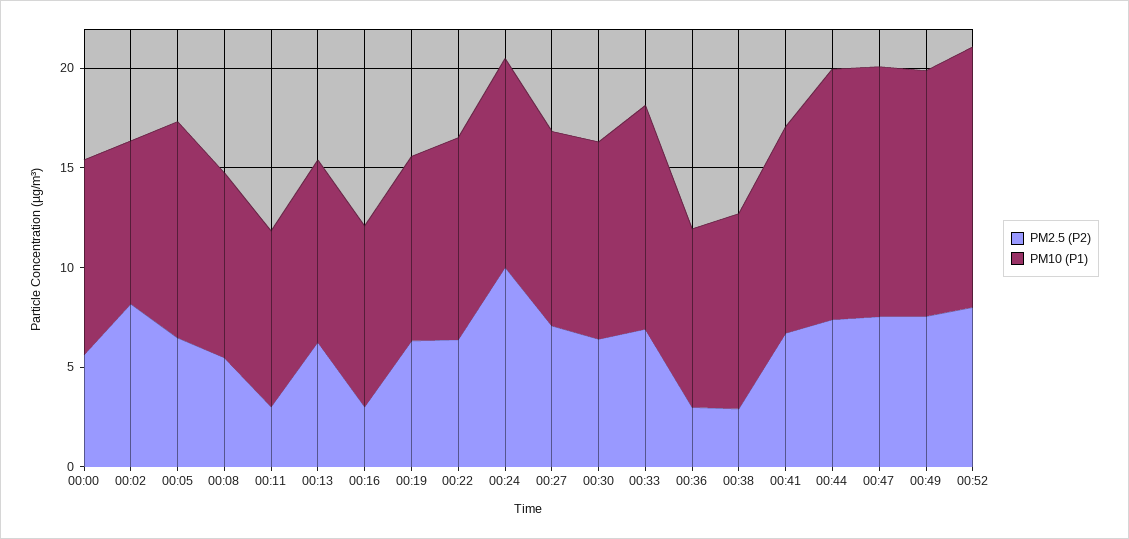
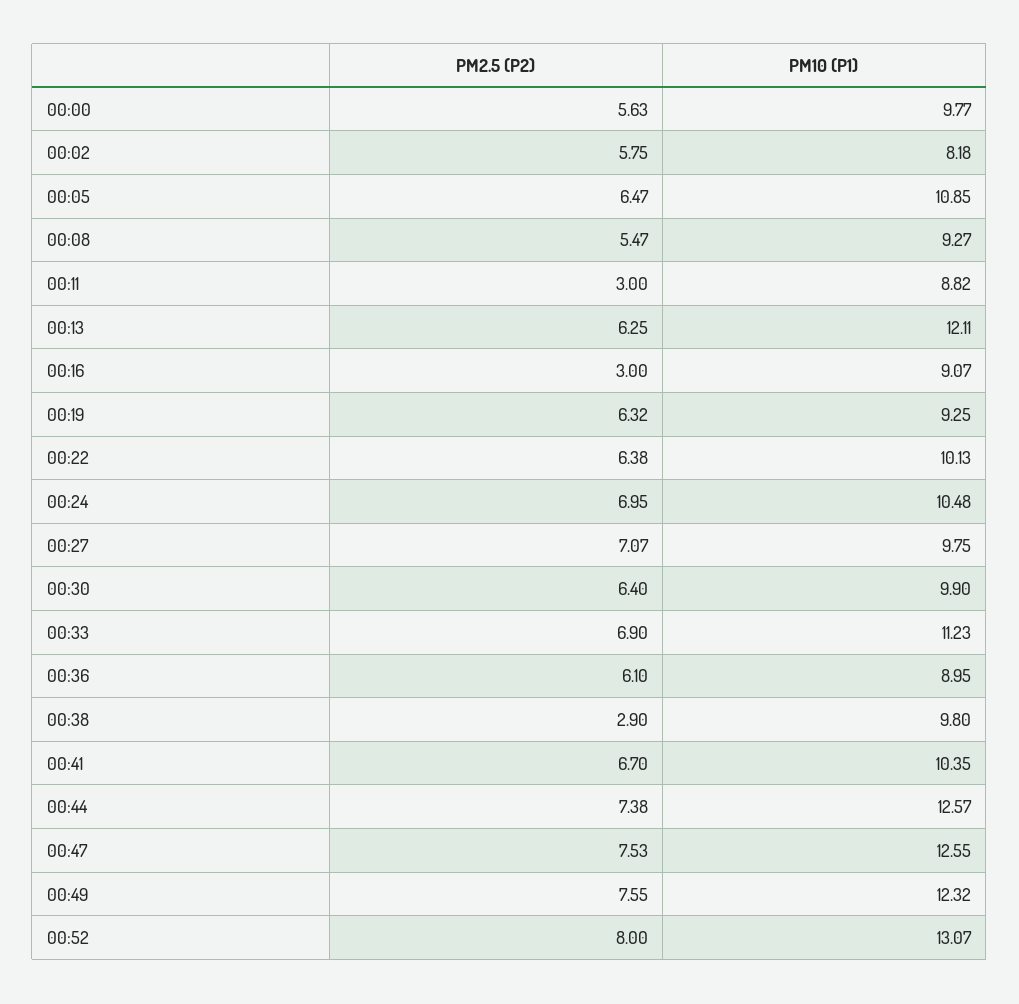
  {
    "PM2.5 (P2)": {
      "00:00": 5.63,
-     "00:02": 8,
+     "00:02": 5.75,
      "00:05": 6.47,
      "00:08": 5.47,
      "00:11": 3,
      "00:13": 6.25,
      "00:16": 3,
      "00:19": 6.32,
      "00:22": 6.38,
-     "00:24": 10,
+     "00:24": 6.95,
      "00:27": 7.07,
      "00:30": 6.4,
      "00:33": 6.9,
-     "00:36": 3,
+     "00:36": 6.1,
      "00:38": 2.9,
      "00:41": 6.7,
      "00:44": 7.38,
      "00:47": 7.53,
      "00:49": 7.55,
      "00:52": 8
    },
    "PM10 (P1)": {
      "00:00": 9.77,
      "00:02": 8.18,
      "00:05": 10.85,
      "00:08": 9.27,
      "00:11": 8.82,
-     "00:13": 9,
+     "00:13": 12.11,
      "00:16": 9.07,
      "00:19": 9.25,
      "00:22": 10.13,
      "00:24": 10.48,
      "00:27": 9.75,
      "00:30": 9.9,
      "00:33": 11.23,
      "00:36": 8.95,
      "00:38": 9.8,
      "00:41": 10.35,
      "00:44": 12.57,
      "00:47": 12.55,
      "00:49": 12.32,
      "00:52": 13.07
    }
  }

